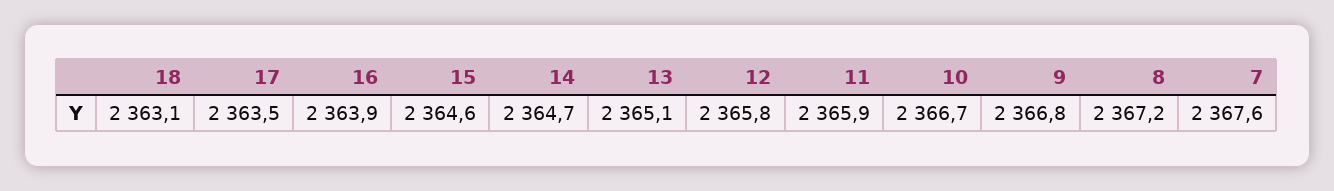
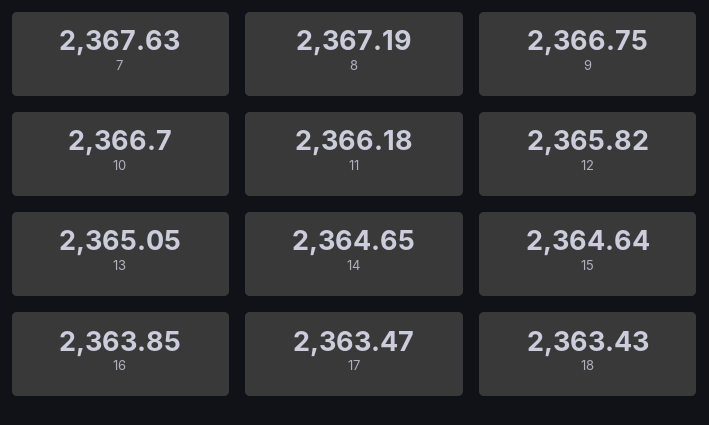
  {
-   "18": 2363.1,
+   "18": 2363.43,
    "17": 2363.47,
    "16": 2363.85,
    "15": 2364.64,
    "14": 2364.65,
    "13": 2365.05,
    "12": 2365.82,
-   "11": 2365.9,
+   "11": 2366.18,
    "10": 2366.7,
    "9": 2366.75,
    "8": 2367.19,
    "7": 2367.63
  }

